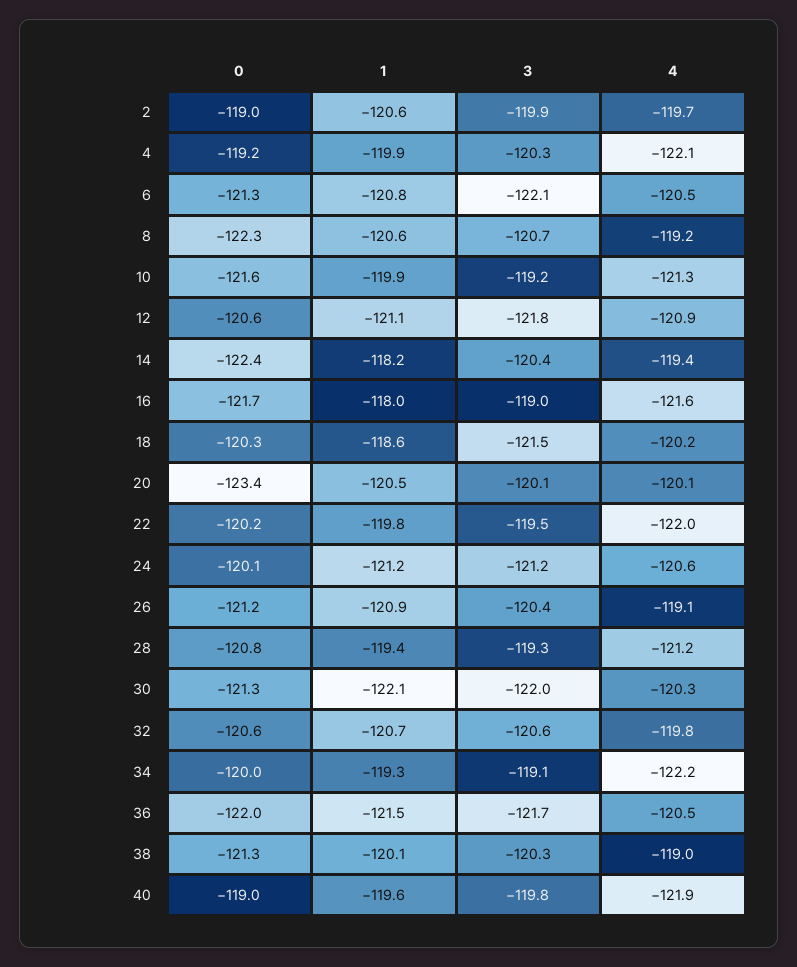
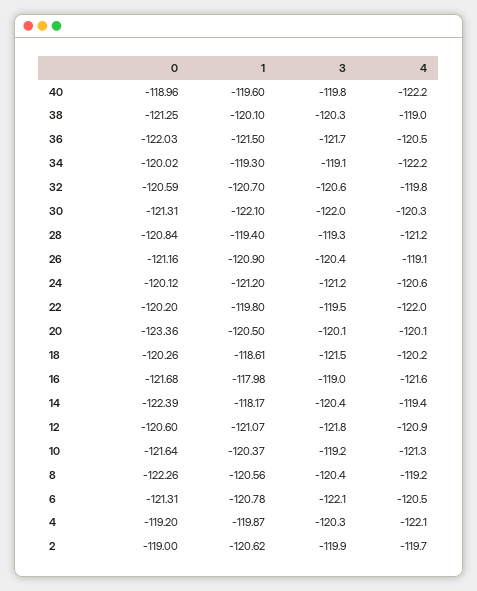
  {
    "0": {
      "2": -119,
      "4": -119.2,
      "6": -121.31,
      "8": -122.26,
      "10": -121.64,
      "12": -120.6,
      "14": -122.39,
      "16": -121.68,
      "18": -120.26,
      "20": -123.36,
      "22": -120.2,
      "24": -120.12,
      "26": -121.16,
      "28": -120.84,
      "30": -121.31,
      "32": -120.59,
      "34": -120.02,
      "36": -122.03,
      "38": -121.25,
      "40": -118.96
    },
    "1": {
      "2": -120.62,
      "4": -119.87,
      "6": -120.78,
      "8": -120.56,
-     "10": -119.9,
+     "10": -120.37,
      "12": -121.07,
      "14": -118.17,
      "16": -117.98,
      "18": -118.61,
      "20": -120.5,
      "22": -119.8,
      "24": -121.2,
      "26": -120.9,
      "28": -119.4,
      "30": -122.1,
      "32": -120.7,
      "34": -119.3,
      "36": -121.5,
      "38": -120.1,
      "40": -119.6
    },
    "3": {
      "2": -119.9,
      "4": -120.3,
      "6": -122.1,
-     "8": -120.7,
+     "8": -120.4,
      "10": -119.2,
      "12": -121.8,
      "14": -120.4,
      "16": -119,
      "18": -121.5,
      "20": -120.1,
      "22": -119.5,
      "24": -121.2,
      "26": -120.4,
      "28": -119.3,
      "30": -122,
      "32": -120.6,
      "34": -119.1,
      "36": -121.7,
      "38": -120.3,
      "40": -119.8
    },
    "4": {
      "2": -119.7,
      "4": -122.1,
      "6": -120.5,
      "8": -119.2,
      "10": -121.3,
      "12": -120.9,
      "14": -119.4,
      "16": -121.6,
      "18": -120.2,
      "20": -120.1,
      "22": -122,
      "24": -120.6,
      "26": -119.1,
      "28": -121.2,
      "30": -120.3,
      "32": -119.8,
      "34": -122.2,
      "36": -120.5,
      "38": -119,
-     "40": -121.9
+     "40": -122.2
    }
  }

